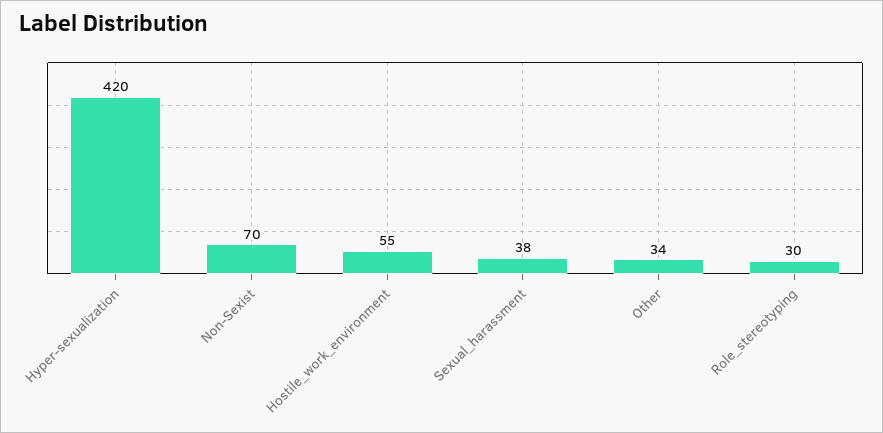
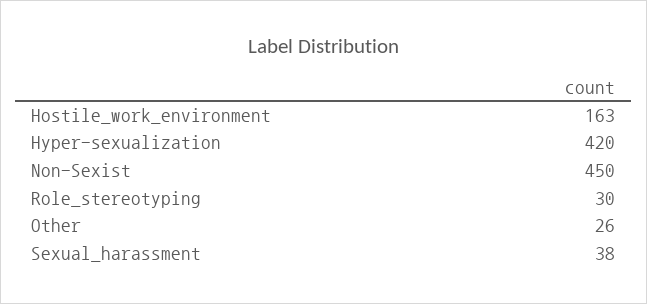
  {
    "Hyper-sexualization": 420,
-   "Non-Sexist": 70,
+   "Non-Sexist": 450,
-   "Hostile_work_environment": 55,
+   "Hostile_work_environment": 163,
    "Sexual_harassment": 38,
-   "Other": 34,
+   "Other": 26,
    "Role_stereotyping": 30
  }

